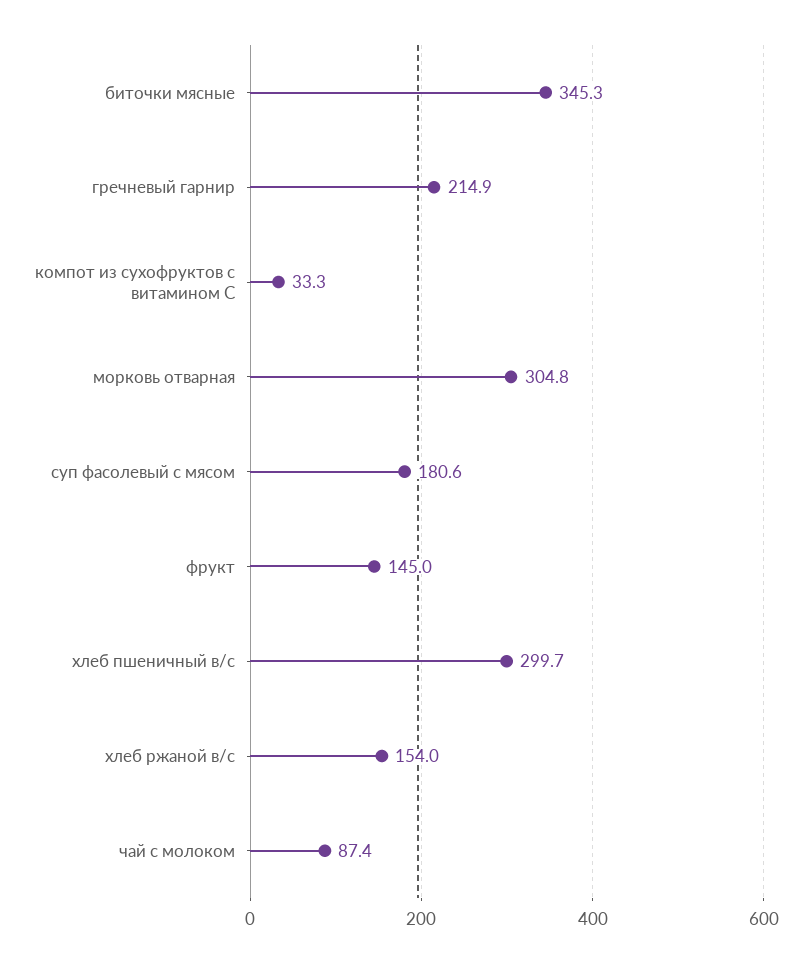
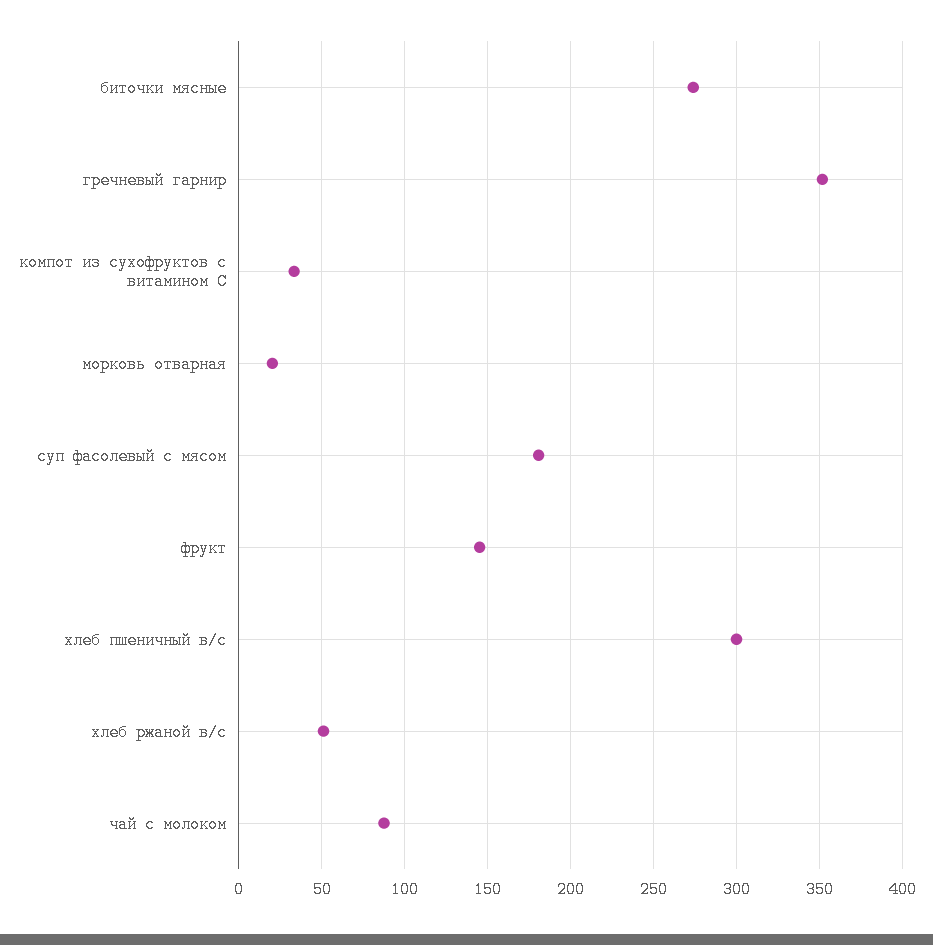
  {
-   "биточки мясные": 345.3,
+   "биточки мясные": 275,
-   "гречневый гарнир": 214.9,
+   "гречневый гарнир": 350,
    "компот из сухофруктов с витамином С": 33.3,
-   "морковь отварная": 304.8,
+   "морковь отварная": 20,
    "суп фасолевый с мясом": 180.6,
    "фрукт": 145,
    "хлеб пшеничный в/с": 299.7,
-   "хлеб ржаной в/с": 154,
+   "хлеб ржаной в/с": 50,
    "чай с молоком": 87.4
  }

